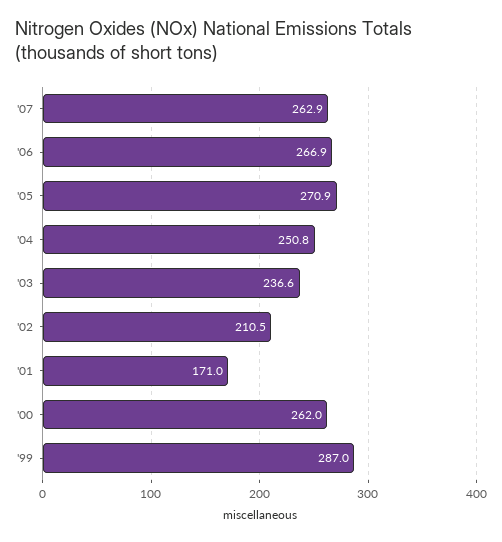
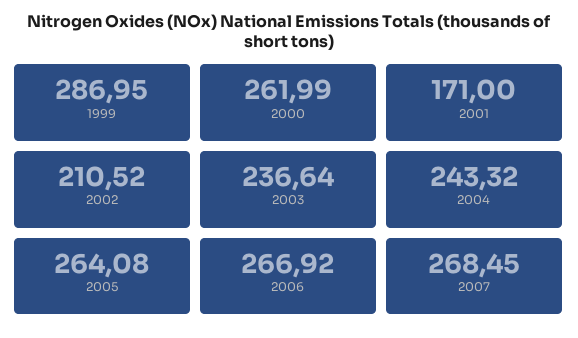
  {
-   "'07": 262.9,
+   "'07": 268.45,
    "'06": 266.92,
-   "'05": 270.9,
+   "'05": 264.08,
-   "'04": 250.8,
+   "'04": 243.32,
    "'03": 236.64,
    "'02": 210.52,
    "'01": 171,
    "'00": 261.99,
    "'99": 286.95
  }

